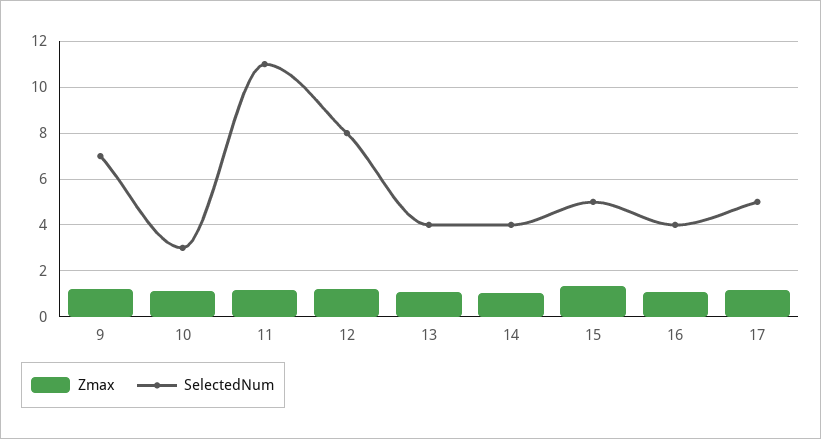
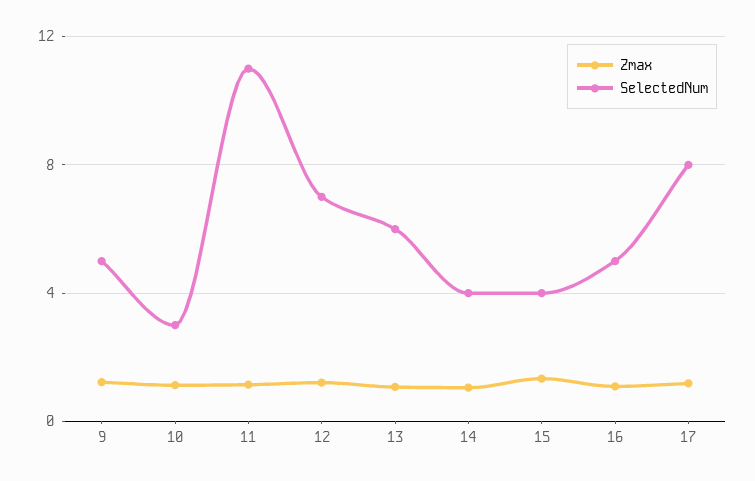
  {
    "Zmax": {
      "9": 1,
      "10": 1,
      "11": 1,
      "12": 1,
      "13": 1,
      "14": 1,
      "15": 1.5,
      "16": 1,
      "17": 1
    },
    "SelectedNum": {
-     "9": 7,
+     "9": 5,
      "10": 3,
      "11": 11,
-     "12": 8,
+     "12": 7,
-     "13": 4,
+     "13": 6,
      "14": 4,
-     "15": 5,
+     "15": 4,
-     "16": 4,
+     "16": 5,
-     "17": 5
+     "17": 8
    }
  }

